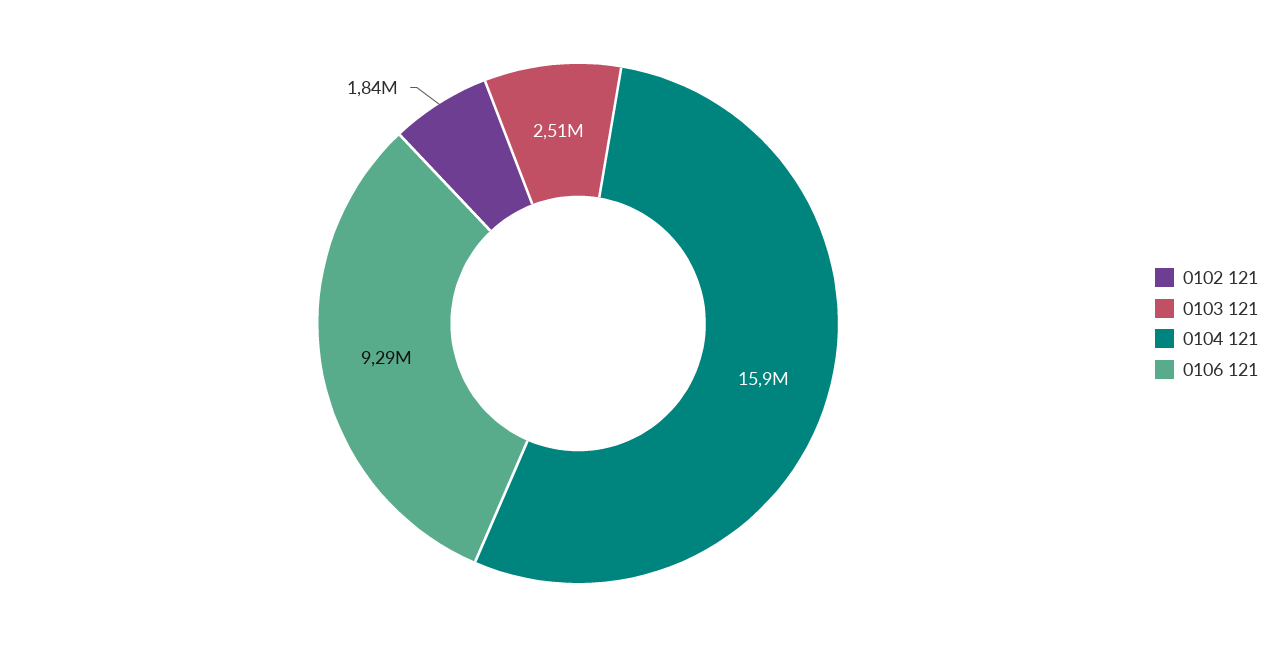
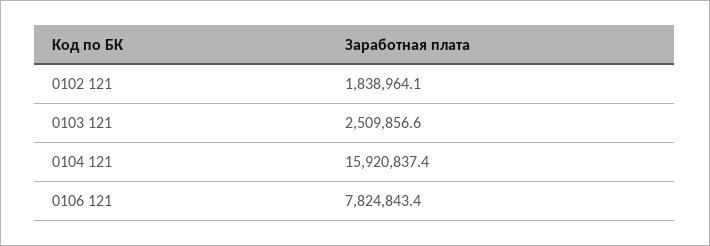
  {
    "0102 121": 1838964.1,
    "0103 121": 2509856.6,
    "0104 121": 15920837.4,
-   "0106 121": 9290000
+   "0106 121": 7824843.4
  }

